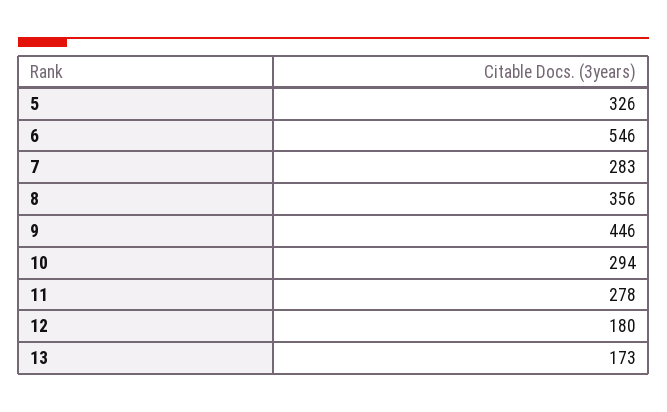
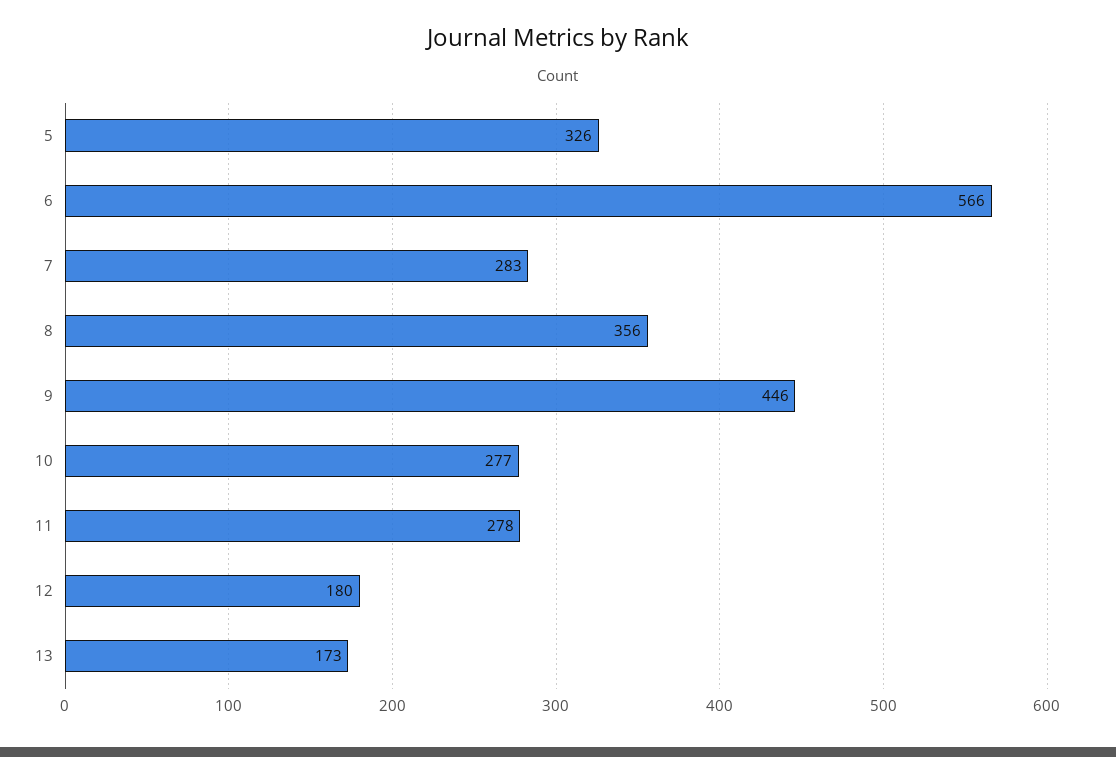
  {
    "5": 326,
-   "6": 546,
+   "6": 566,
    "7": 283,
    "8": 356,
    "9": 446,
-   "10": 294,
+   "10": 277,
    "11": 278,
    "12": 180,
    "13": 173
  }

